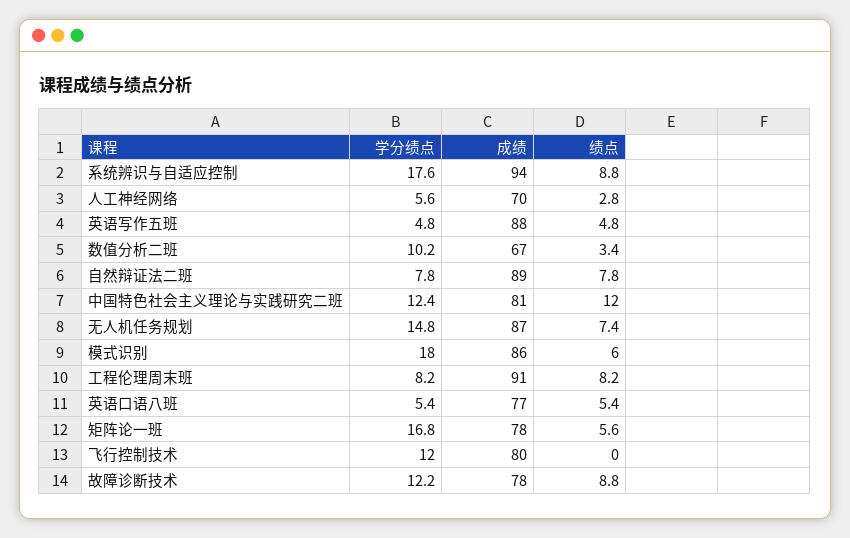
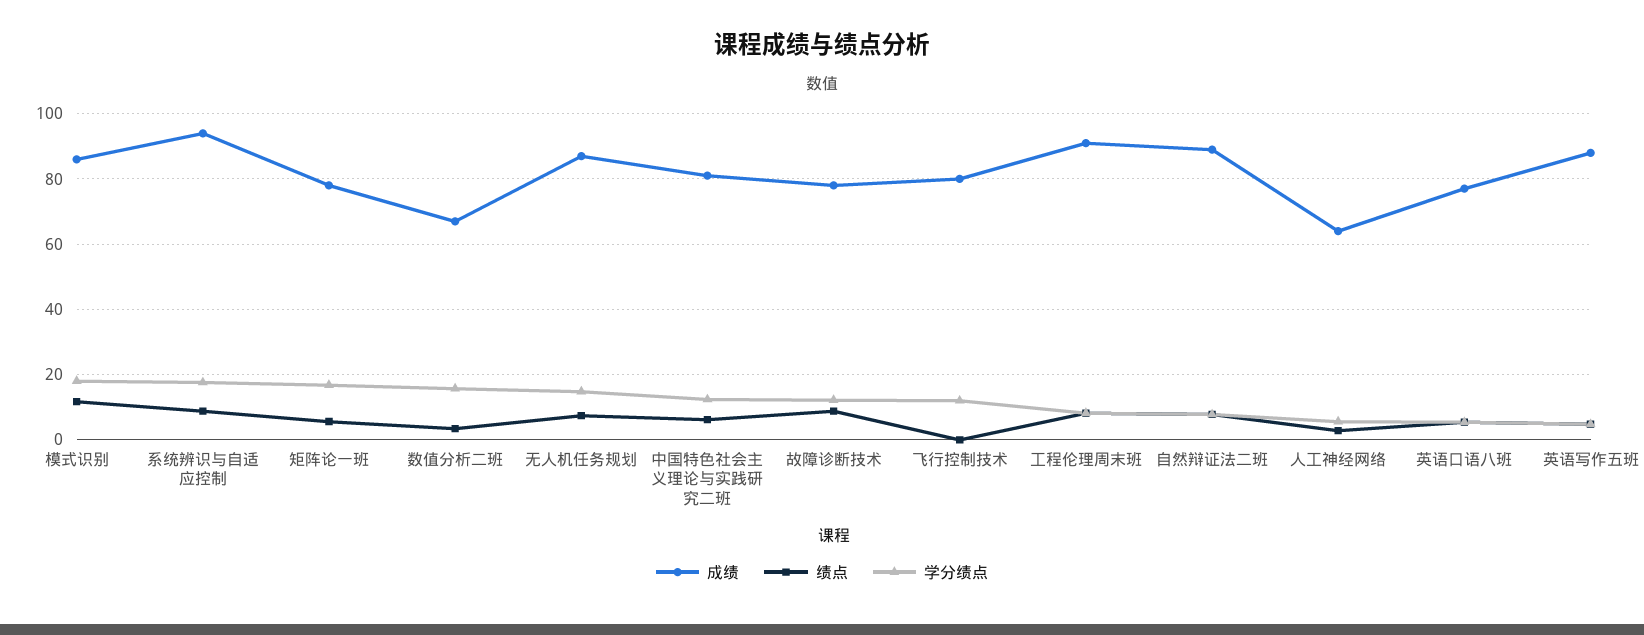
  {
    "学分绩点": {
      "系统辨识与自适应控制": 17.6,
      "人工神经网络": 5.6,
      "英语写作五班": 4.8,
-     "数值分析二班": 10.2,
+     "数值分析二班": 16,
      "自然辩证法二班": 7.8,
      "中国特色社会主义理论与实践研究二班": 12.4,
      "无人机任务规划": 14.8,
      "模式识别": 18,
      "工程伦理周末班": 8.2,
      "英语口语八班": 5.4,
      "矩阵论一班": 16.8,
      "飞行控制技术": 12,
      "故障诊断技术": 12.2
    },
    "成绩": {
      "系统辨识与自适应控制": 94,
-     "人工神经网络": 70,
+     "人工神经网络": 64,
      "英语写作五班": 88,
      "数值分析二班": 67,
      "自然辩证法二班": 89,
      "中国特色社会主义理论与实践研究二班": 81,
      "无人机任务规划": 87,
      "模式识别": 86,
      "工程伦理周末班": 91,
      "英语口语八班": 77,
      "矩阵论一班": 78,
      "飞行控制技术": 80,
      "故障诊断技术": 78
    },
    "绩点": {
      "系统辨识与自适应控制": 8.8,
      "人工神经网络": 2.8,
      "英语写作五班": 4.8,
      "数值分析二班": 3.4,
      "自然辩证法二班": 7.8,
-     "中国特色社会主义理论与实践研究二班": 12,
+     "中国特色社会主义理论与实践研究二班": 6,
      "无人机任务规划": 7.4,
-     "模式识别": 6,
+     "模式识别": 12,
      "工程伦理周末班": 8.2,
      "英语口语八班": 5.4,
      "矩阵论一班": 5.6,
      "飞行控制技术": 0,
      "故障诊断技术": 8.8
    }
  }

